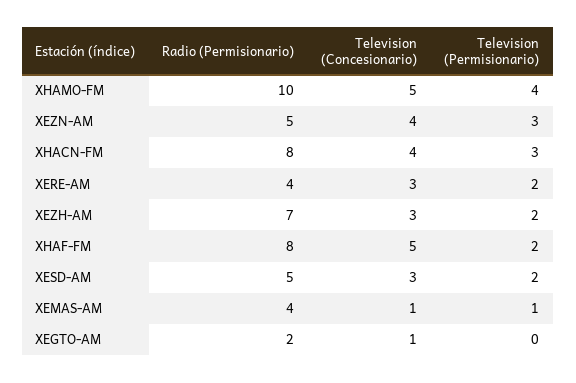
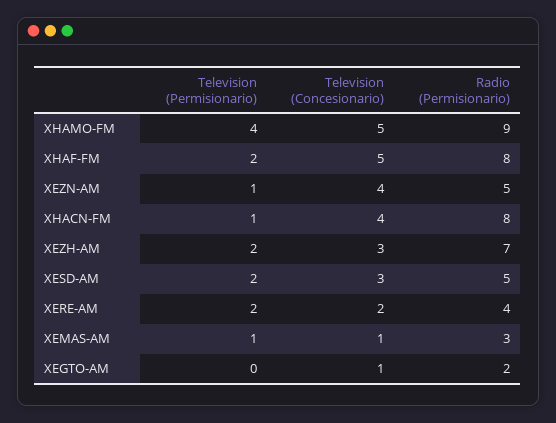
  {
    "Radio (Permisionario)": {
-     "XHAMO-FM": 10,
+     "XHAMO-FM": 9,
      "XEZN-AM": 5,
      "XHACN-FM": 8,
      "XERE-AM": 4,
      "XEZH-AM": 7,
      "XHAF-FM": 8,
      "XESD-AM": 5,
-     "XEMAS-AM": 4,
+     "XEMAS-AM": 3,
      "XEGTO-AM": 2
    },
    "Television (Concesionario)": {
      "XHAMO-FM": 5,
      "XEZN-AM": 4,
      "XHACN-FM": 4,
-     "XERE-AM": 3,
+     "XERE-AM": 2,
      "XEZH-AM": 3,
      "XHAF-FM": 5,
      "XESD-AM": 3,
      "XEMAS-AM": 1,
      "XEGTO-AM": 1
    },
    "Television (Permisionario)": {
      "XHAMO-FM": 4,
-     "XEZN-AM": 3,
+     "XEZN-AM": 1,
-     "XHACN-FM": 3,
+     "XHACN-FM": 1,
      "XERE-AM": 2,
      "XEZH-AM": 2,
      "XHAF-FM": 2,
      "XESD-AM": 2,
      "XEMAS-AM": 1,
      "XEGTO-AM": 0
    }
  }

